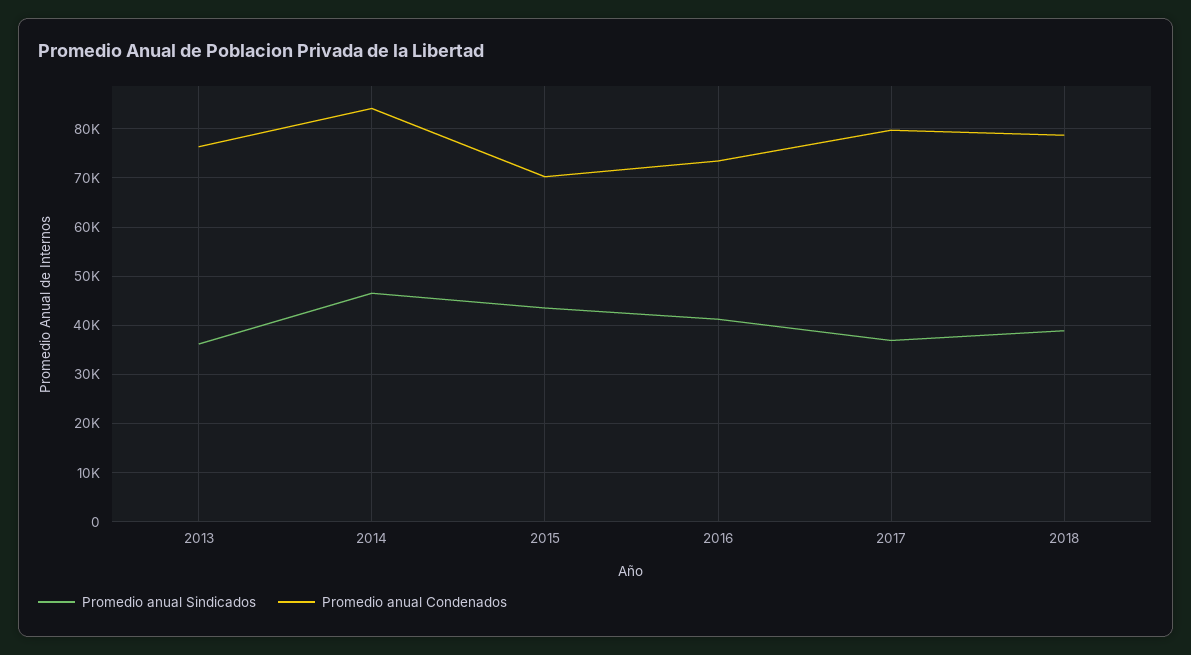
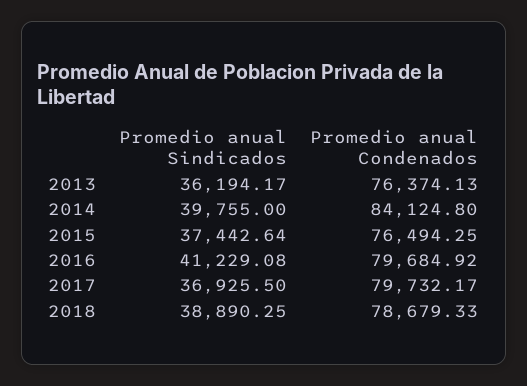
  {
    "Promedio anual Sindicados": {
      "2013": 36194.17,
-     "2014": 46000,
+     "2014": 39755,
-     "2015": 44000,
+     "2015": 37442.64,
      "2016": 41229.08,
      "2017": 36925.5,
      "2018": 38890.25
    },
    "Promedio anual Condenados": {
      "2013": 76374.13,
      "2014": 84124.8,
-     "2015": 70000,
+     "2015": 76494.25,
-     "2016": 74000,
+     "2016": 79684.92,
      "2017": 79732.17,
      "2018": 78679.33
    }
  }

